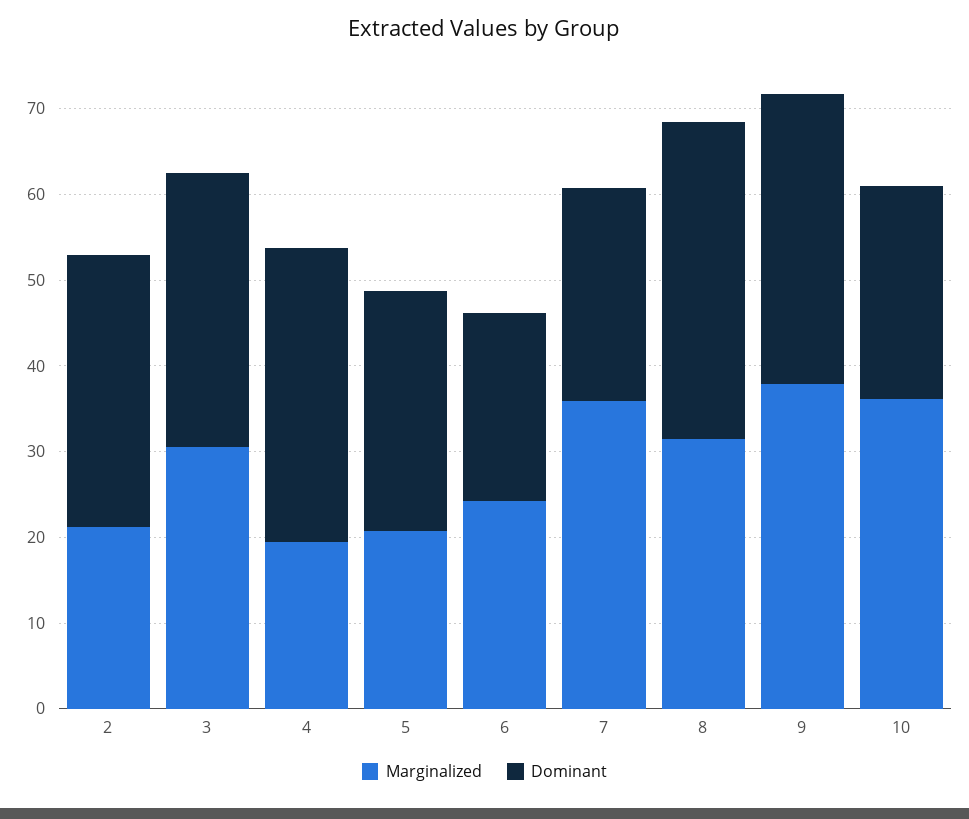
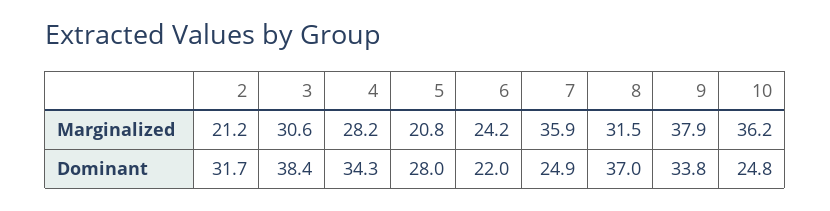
  {
    "Marginalized": {
      "2": 21.2,
      "3": 30.6,
-     "4": 20,
+     "4": 28.2,
      "5": 20.8,
      "6": 24.2,
      "7": 35.9,
      "8": 31.5,
      "9": 37.9,
      "10": 36.2
    },
    "Dominant": {
      "2": 31.7,
-     "3": 32,
+     "3": 38.4,
      "4": 34.3,
      "5": 28,
      "6": 22,
      "7": 24.9,
      "8": 37,
      "9": 33.8,
      "10": 24.8
    }
  }

